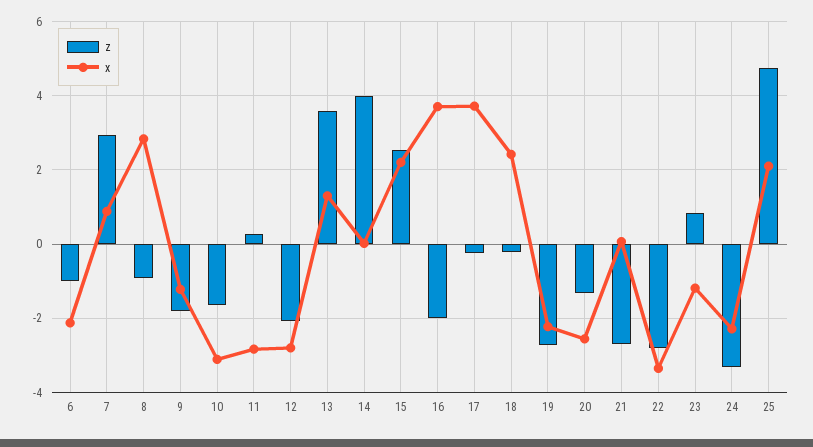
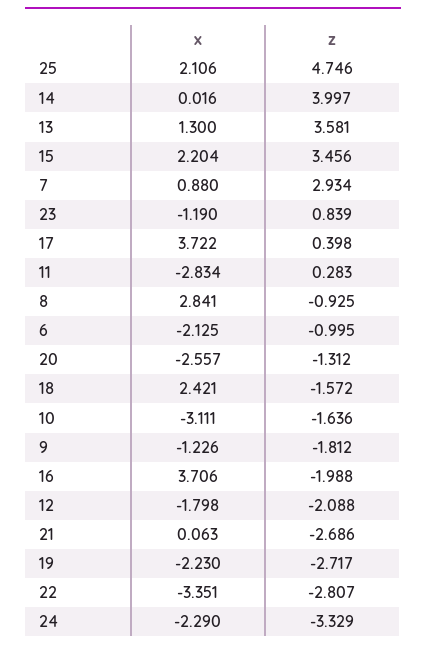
  {
    "z": {
      "6": -0.995,
      "7": 2.934,
      "8": -0.925,
      "9": -1.812,
      "10": -1.636,
      "11": 0.283,
      "12": -2.088,
      "13": 3.581,
      "14": 3.997,
-     "15": 2.6,
+     "15": 3.456,
      "16": -1.988,
-     "17": -0.2,
+     "17": 0.398,
-     "18": -0.2,
+     "18": -1.572,
      "19": -2.717,
      "20": -1.312,
      "21": -2.686,
      "22": -2.807,
      "23": 0.839,
      "24": -3.329,
      "25": 4.746
    },
    "x": {
      "6": -2.125,
      "7": 0.88,
      "8": 2.841,
      "9": -1.226,
      "10": -3.111,
      "11": -2.834,
-     "12": -2.8,
+     "12": -1.798,
      "13": 1.3,
      "14": 0.016,
      "15": 2.204,
      "16": 3.706,
      "17": 3.722,
      "18": 2.421,
      "19": -2.23,
      "20": -2.557,
      "21": 0.063,
      "22": -3.351,
      "23": -1.19,
      "24": -2.29,
      "25": 2.106
    }
  }

